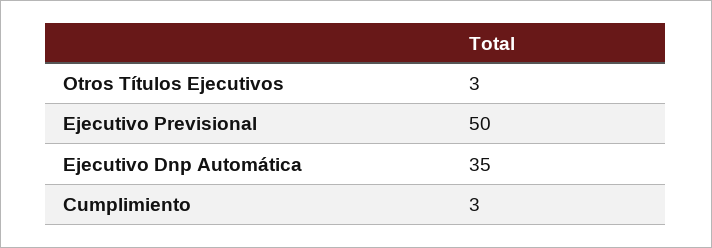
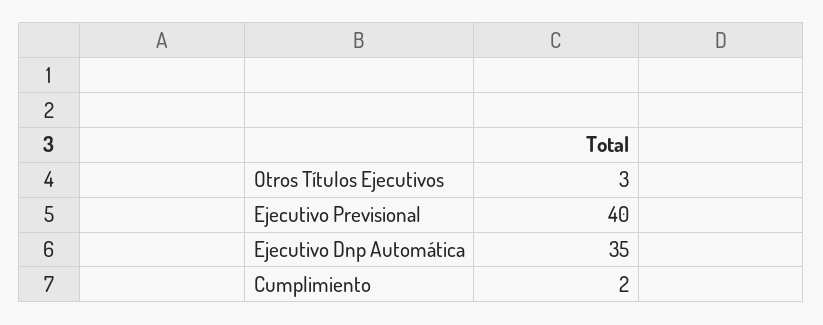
  {
    "Otros Títulos Ejecutivos": 3,
-   "Ejecutivo Previsional": 50,
+   "Ejecutivo Previsional": 40,
    "Ejecutivo Dnp Automática": 35,
-   "Cumplimiento": 3
+   "Cumplimiento": 2
  }

